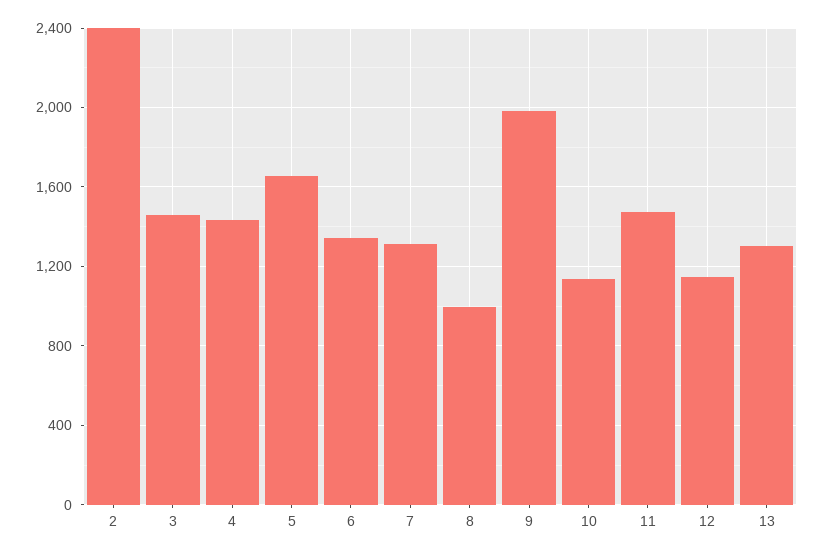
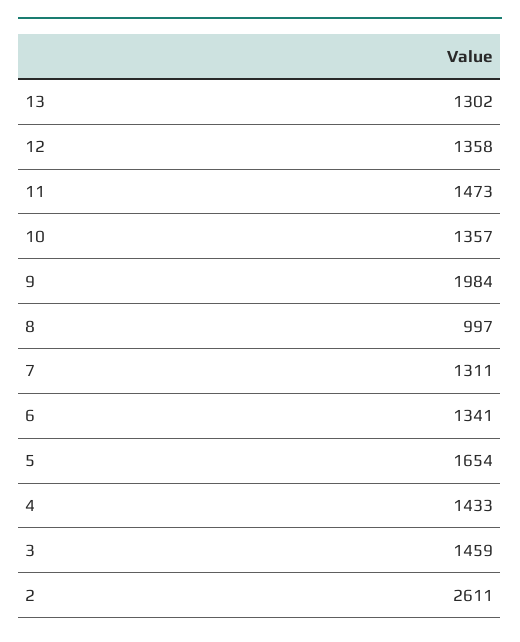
  {
-   "2": 2400,
+   "2": 2611,
    "3": 1459,
    "4": 1433,
    "5": 1654,
    "6": 1341,
    "7": 1311,
    "8": 997,
    "9": 1984,
-   "10": 1150,
+   "10": 1357,
    "11": 1473,
-   "12": 1150,
+   "12": 1358,
    "13": 1302
  }

